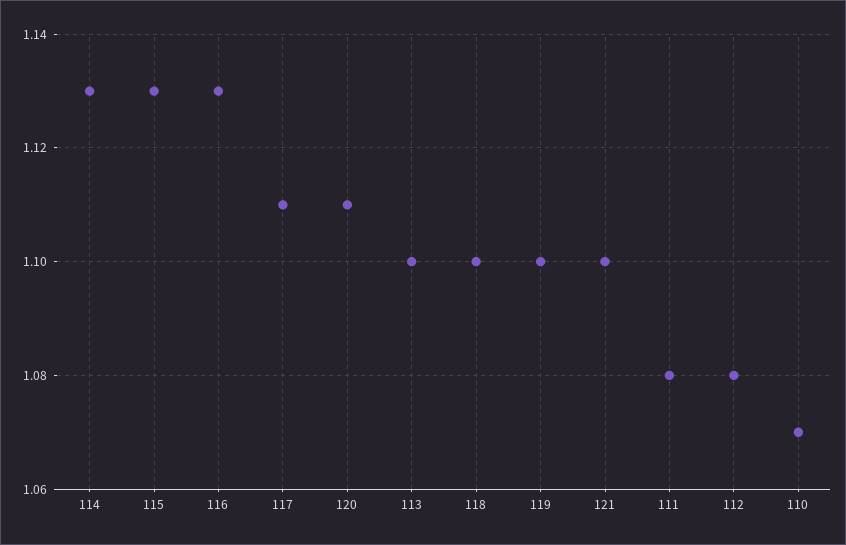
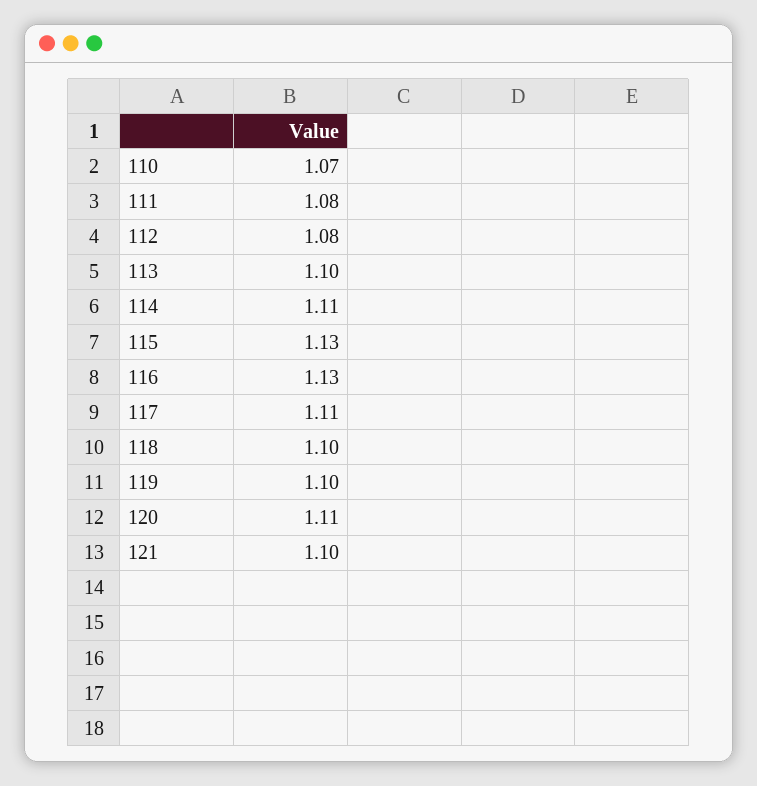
  {
-   "114": 1.13,
+   "114": 1.11,
    "115": 1.13,
    "116": 1.13,
    "117": 1.11,
    "120": 1.11,
    "113": 1.1,
    "118": 1.1,
    "119": 1.1,
    "121": 1.1,
    "111": 1.08,
    "112": 1.08,
    "110": 1.07
  }

